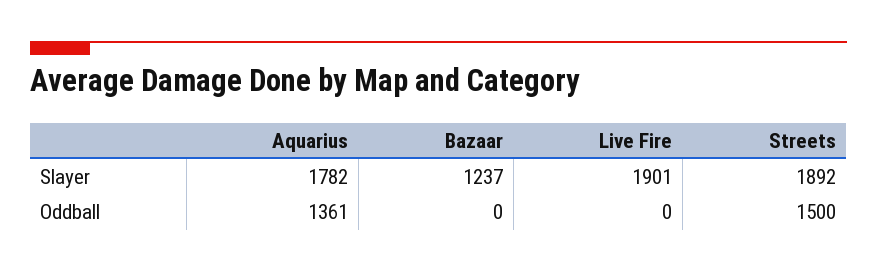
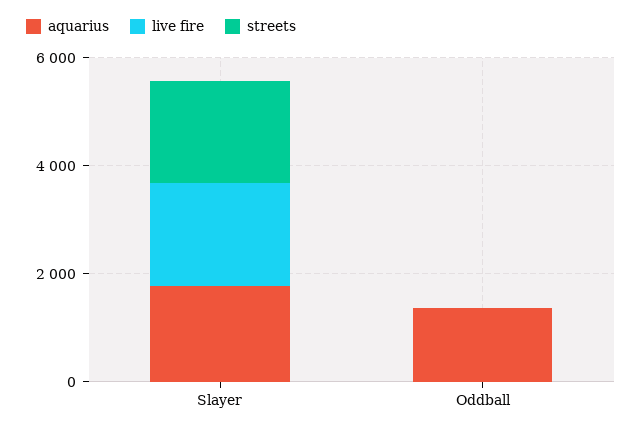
  {
    "Aquarius": {
      "Slayer": 1782,
      "Oddball": 1361
    },
-   "Bazaar": {
-     "Slayer": 1237,
-     "Oddball": 0
-   },
    "Live Fire": {
      "Slayer": 1901,
      "Oddball": 0
    },
    "Streets": {
      "Slayer": 1892,
-     "Oddball": 1500
+     "Oddball": 0
    }
  }

